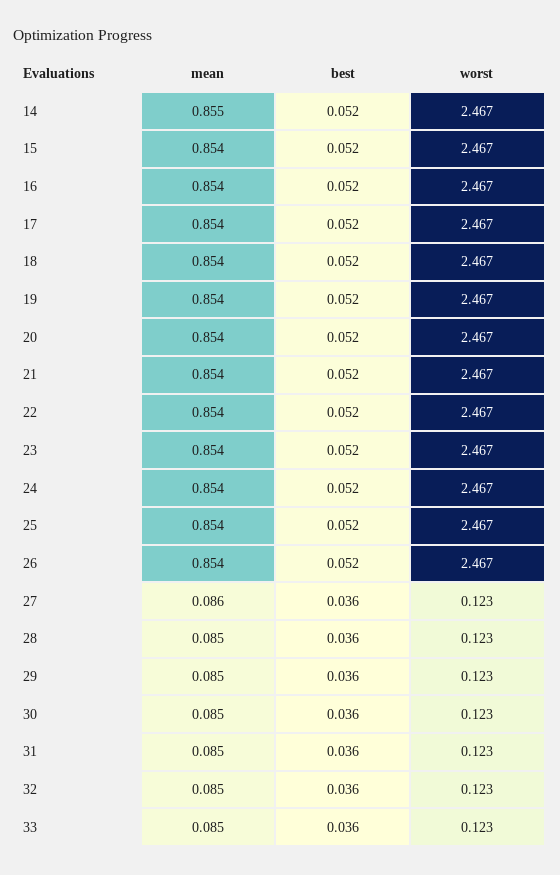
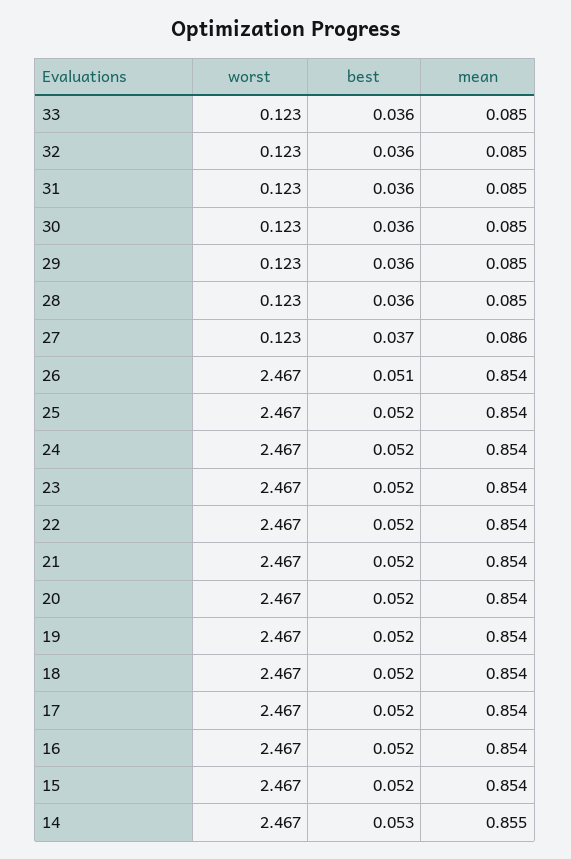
  {
    "mean": {
      "14": 0.855,
      "15": 0.854,
      "16": 0.854,
      "17": 0.854,
      "18": 0.854,
      "19": 0.854,
      "20": 0.854,
      "21": 0.854,
      "22": 0.854,
      "23": 0.854,
      "24": 0.854,
      "25": 0.854,
      "26": 0.854,
      "27": 0.086,
      "28": 0.085,
      "29": 0.085,
      "30": 0.085,
      "31": 0.085,
      "32": 0.085,
      "33": 0.085
    },
    "best": {
-     "14": 0.052,
+     "14": 0.053,
      "15": 0.052,
      "16": 0.052,
      "17": 0.052,
      "18": 0.052,
      "19": 0.052,
      "20": 0.052,
      "21": 0.052,
      "22": 0.052,
      "23": 0.052,
      "24": 0.052,
      "25": 0.052,
-     "26": 0.052,
+     "26": 0.051,
-     "27": 0.036,
+     "27": 0.037,
      "28": 0.036,
      "29": 0.036,
      "30": 0.036,
      "31": 0.036,
      "32": 0.036,
      "33": 0.036
    },
    "worst": {
      "14": 2.467,
      "15": 2.467,
      "16": 2.467,
      "17": 2.467,
      "18": 2.467,
      "19": 2.467,
      "20": 2.467,
      "21": 2.467,
      "22": 2.467,
      "23": 2.467,
      "24": 2.467,
      "25": 2.467,
      "26": 2.467,
      "27": 0.123,
      "28": 0.123,
      "29": 0.123,
      "30": 0.123,
      "31": 0.123,
      "32": 0.123,
      "33": 0.123
    }
  }

